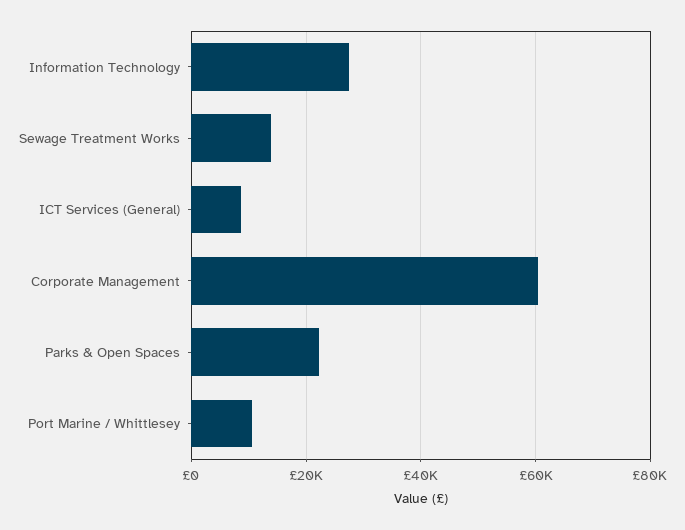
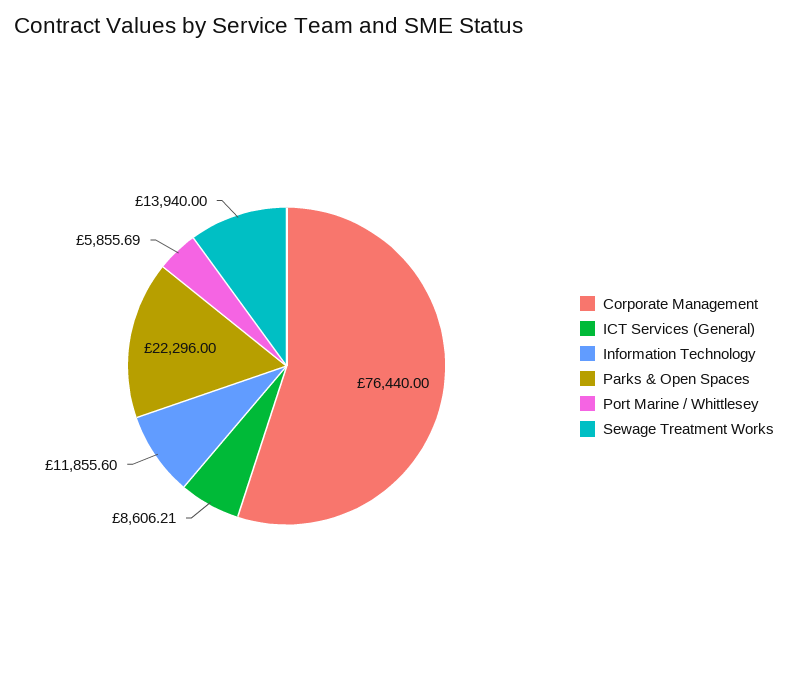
  {
-   "Information Technology": 28000,
+   "Information Technology": 11855.6,
    "Sewage Treatment Works": 13940,
    "ICT Services (General)": 8606.21,
-   "Corporate Management": 60000,
+   "Corporate Management": 76440,
    "Parks & Open Spaces": 22296,
-   "Port Marine / Whittlesey": 10000
+   "Port Marine / Whittlesey": 5855.69
  }

